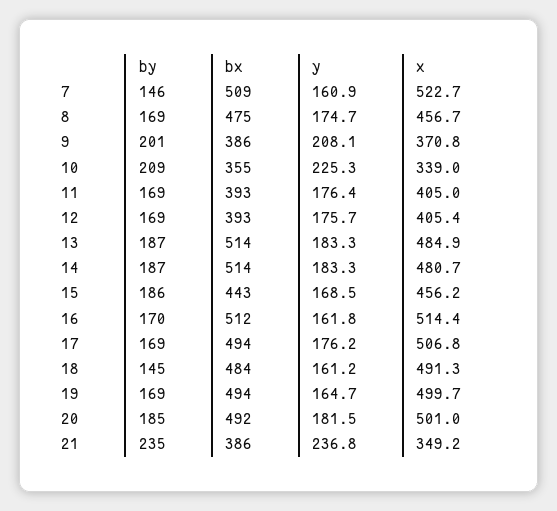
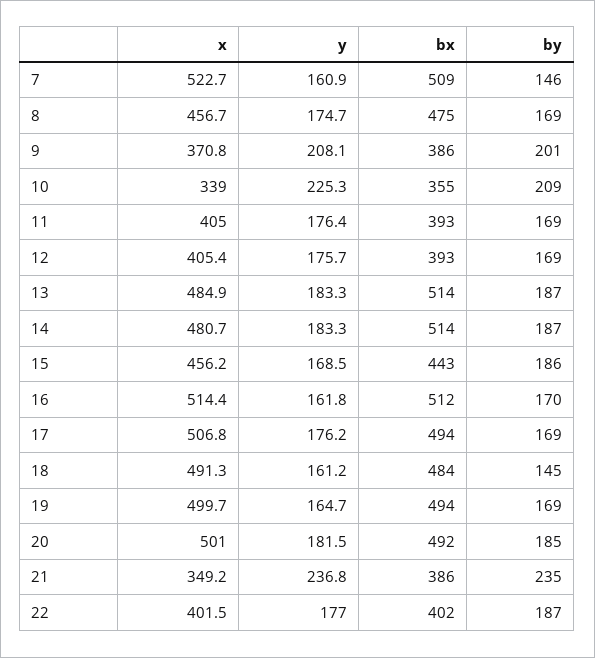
  {
    "by": {
      "7": 146,
      "8": 169,
      "9": 201,
      "10": 209,
      "11": 169,
      "12": 169,
      "13": 187,
      "14": 187,
      "15": 186,
      "16": 170,
      "17": 169,
      "18": 145,
      "19": 169,
      "20": 185,
-     "21": 235
+     "21": 235,
+     "22": 187
    },
    "bx": {
      "7": 509,
      "8": 475,
      "9": 386,
      "10": 355,
      "11": 393,
      "12": 393,
      "13": 514,
      "14": 514,
      "15": 443,
      "16": 512,
      "17": 494,
      "18": 484,
      "19": 494,
      "20": 492,
-     "21": 386
+     "21": 386,
+     "22": 402
    },
    "y": {
      "7": 160.9,
      "8": 174.7,
      "9": 208.1,
      "10": 225.3,
      "11": 176.4,
      "12": 175.7,
      "13": 183.3,
      "14": 183.3,
      "15": 168.5,
      "16": 161.8,
      "17": 176.2,
      "18": 161.2,
      "19": 164.7,
      "20": 181.5,
-     "21": 236.8
+     "21": 236.8,
+     "22": 177
    },
    "x": {
      "7": 522.7,
      "8": 456.7,
      "9": 370.8,
      "10": 339,
      "11": 405,
      "12": 405.4,
      "13": 484.9,
      "14": 480.7,
      "15": 456.2,
      "16": 514.4,
      "17": 506.8,
      "18": 491.3,
      "19": 499.7,
      "20": 501,
-     "21": 349.2
+     "21": 349.2,
+     "22": 401.5
    }
  }

